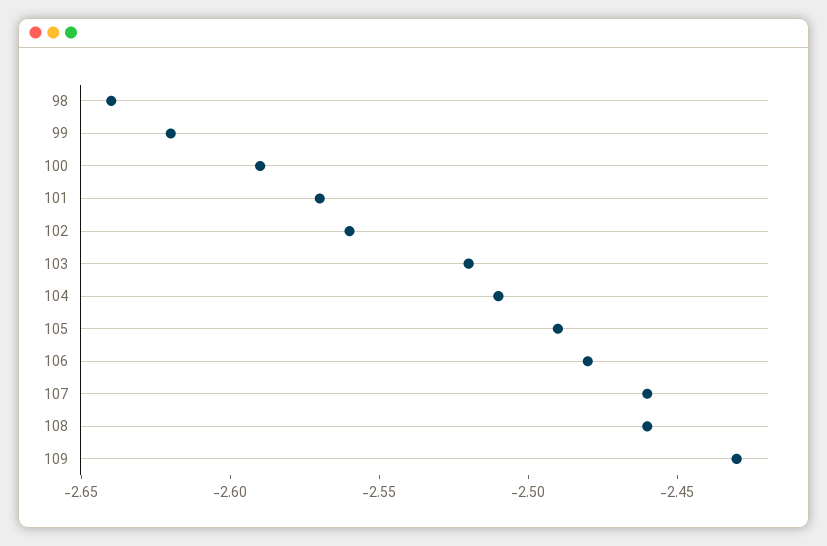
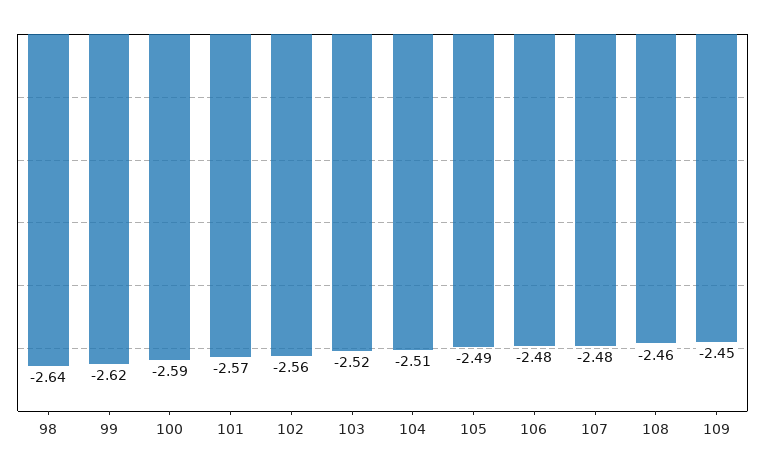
  {
    "98": -2.64,
    "99": -2.62,
    "100": -2.59,
    "101": -2.57,
    "102": -2.56,
    "103": -2.52,
    "104": -2.51,
    "105": -2.49,
    "106": -2.48,
-   "107": -2.46,
+   "107": -2.48,
    "108": -2.46,
-   "109": -2.43
+   "109": -2.45
  }

